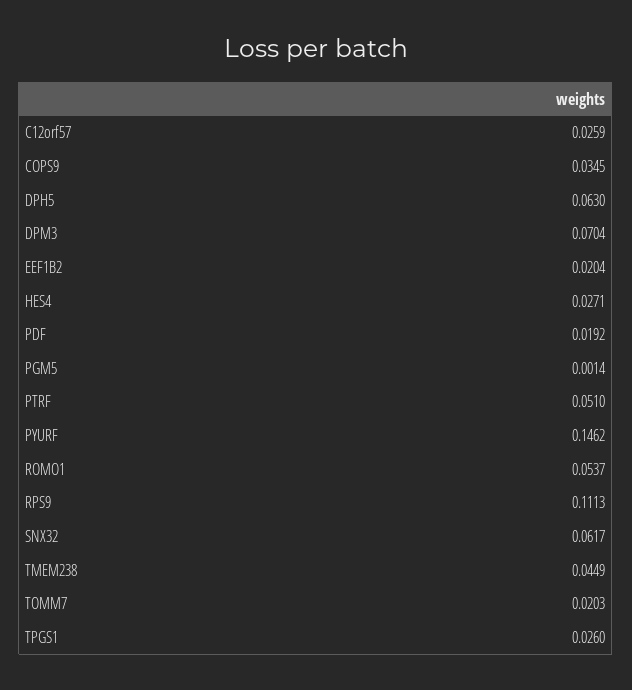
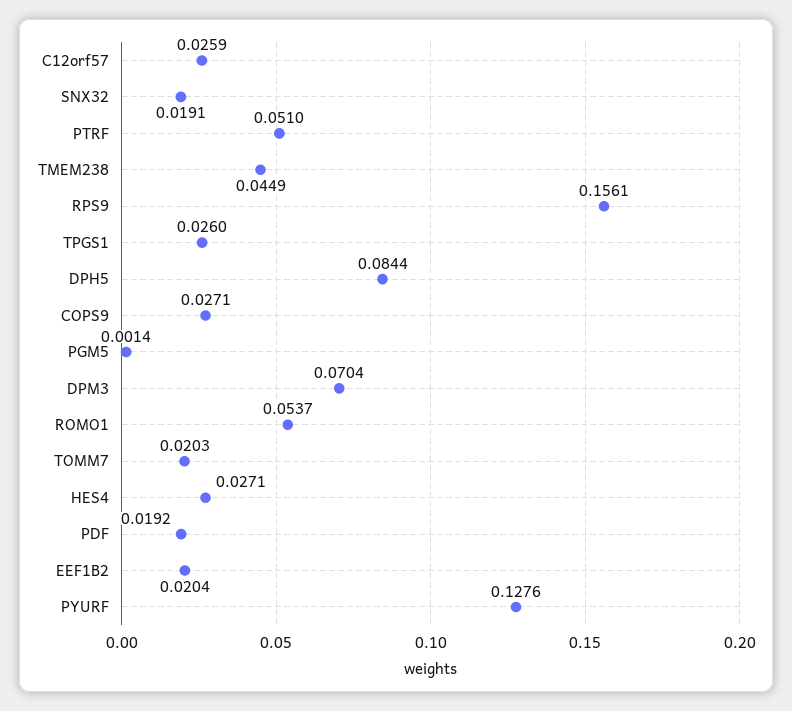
  {
    "C12orf57": 0.0259,
-   "COPS9": 0.0345,
+   "COPS9": 0.0271,
-   "DPH5": 0.063,
+   "DPH5": 0.0844,
    "DPM3": 0.0704,
    "EEF1B2": 0.0204,
    "HES4": 0.0271,
    "PDF": 0.0192,
    "PGM5": 0.0014,
    "PTRF": 0.051,
-   "PYURF": 0.1462,
+   "PYURF": 0.1276,
    "ROMO1": 0.0537,
-   "RPS9": 0.1113,
+   "RPS9": 0.1561,
-   "SNX32": 0.0617,
+   "SNX32": 0.0191,
    "TMEM238": 0.0449,
    "TOMM7": 0.0203,
    "TPGS1": 0.026
  }

